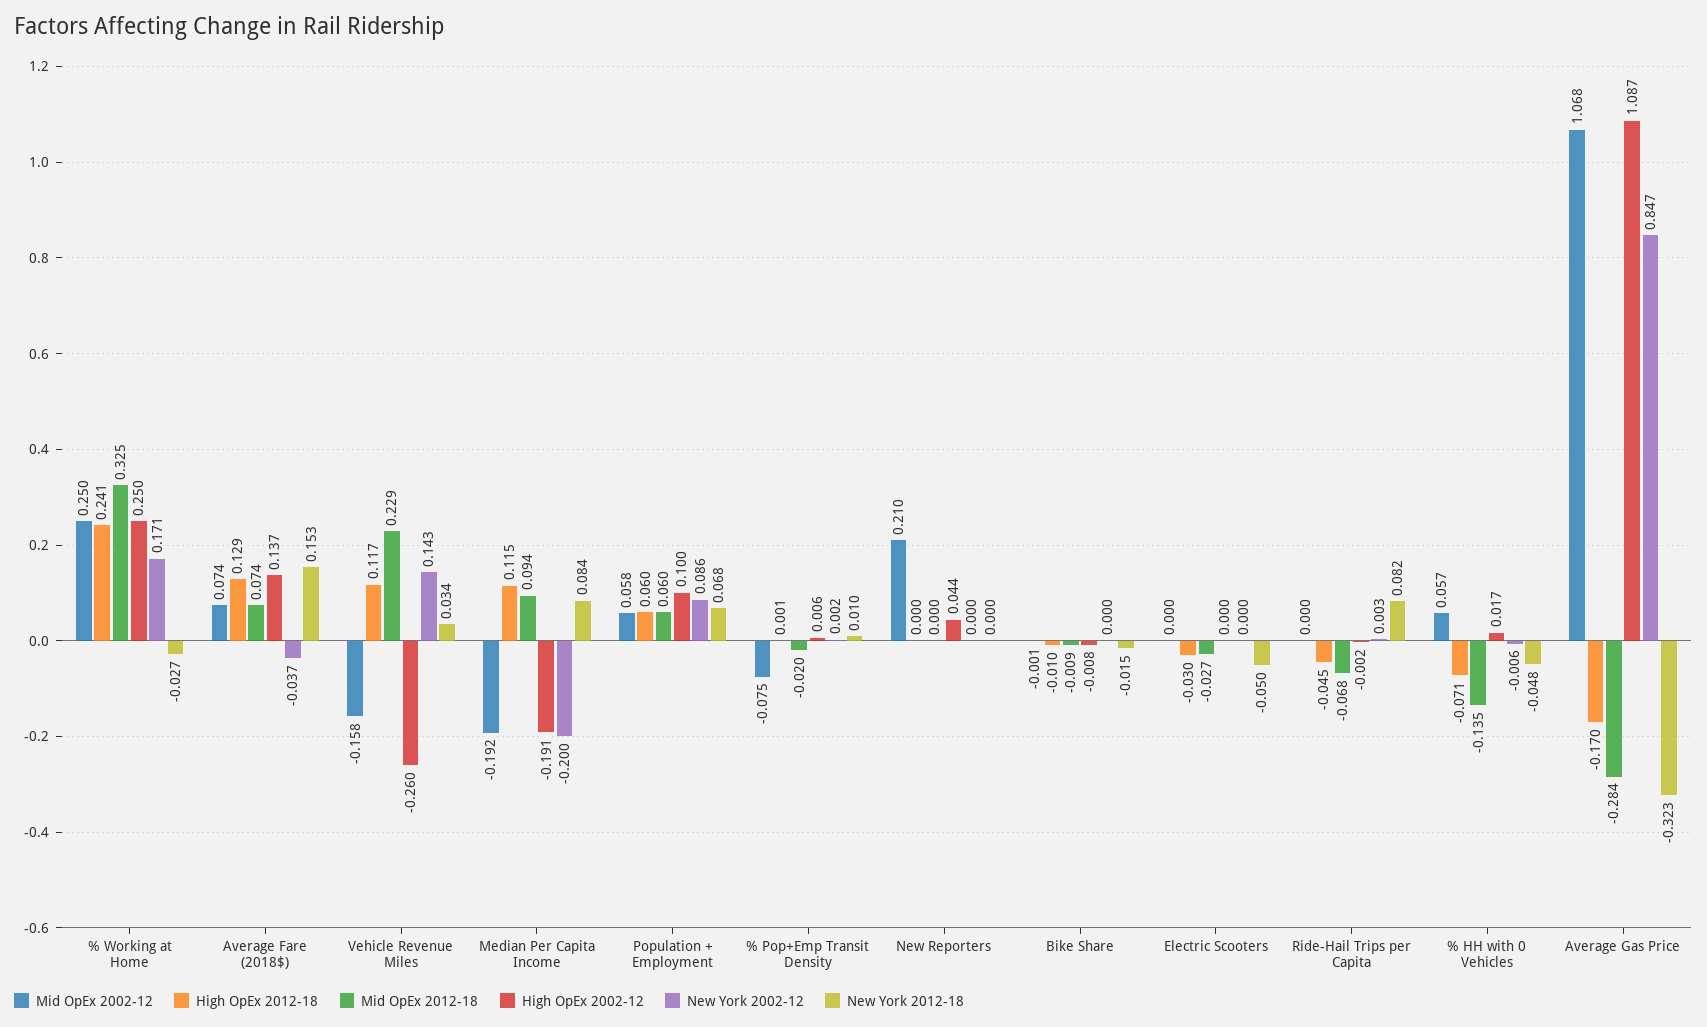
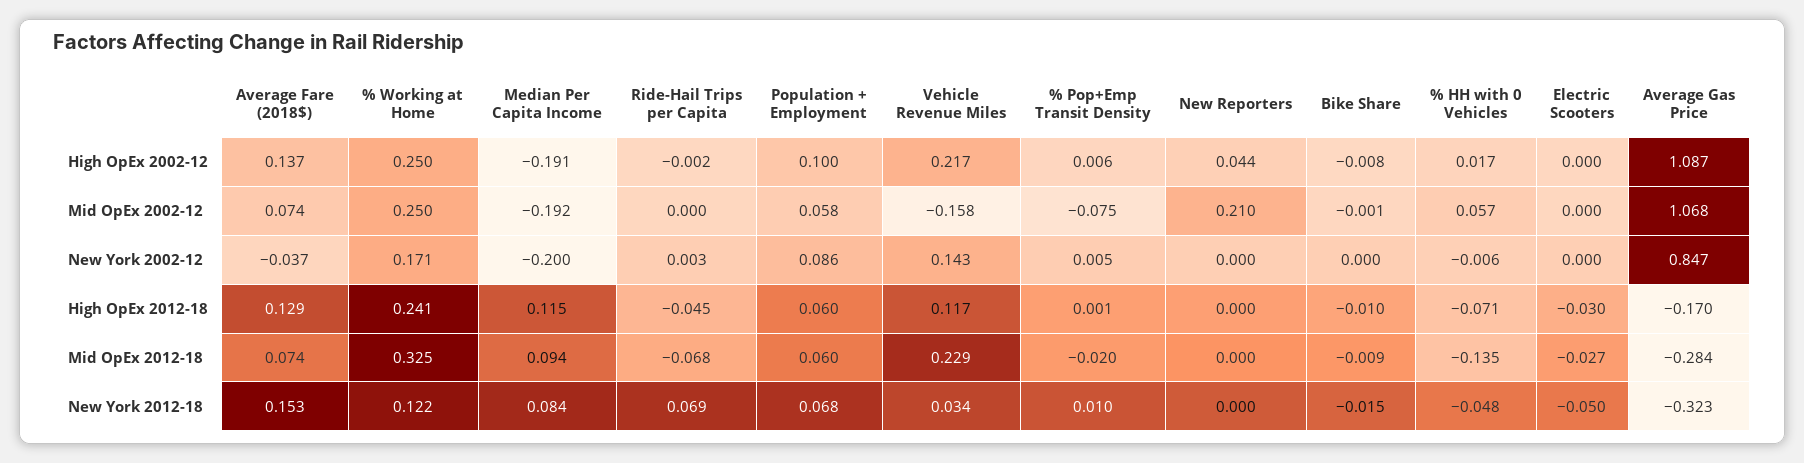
  {
    "Mid OpEx 2002-12": {
      "% Working at Home": 0.25,
      "Average Fare (2018$)": 0.074,
      "Vehicle Revenue Miles": -0.158,
      "Median Per Capita Income": -0.192,
      "Population + Employment": 0.058,
      "% Pop+Emp Transit Density": -0.075,
      "New Reporters": 0.21,
      "Bike Share": -0.001,
      "Electric Scooters": 0,
      "Ride-Hail Trips per Capita": 0,
      "% HH with 0 Vehicles": 0.057,
      "Average Gas Price": 1.068
    },
    "High OpEx 2012-18": {
      "% Working at Home": 0.241,
      "Average Fare (2018$)": 0.129,
      "Vehicle Revenue Miles": 0.117,
      "Median Per Capita Income": 0.115,
      "Population + Employment": 0.06,
      "% Pop+Emp Transit Density": 0.001,
      "New Reporters": 0,
      "Bike Share": -0.01,
      "Electric Scooters": -0.03,
      "Ride-Hail Trips per Capita": -0.045,
      "% HH with 0 Vehicles": -0.071,
      "Average Gas Price": -0.17
    },
    "Mid OpEx 2012-18": {
      "% Working at Home": 0.325,
      "Average Fare (2018$)": 0.074,
      "Vehicle Revenue Miles": 0.229,
      "Median Per Capita Income": 0.094,
      "Population + Employment": 0.06,
      "% Pop+Emp Transit Density": -0.02,
      "New Reporters": 0,
      "Bike Share": -0.009,
      "Electric Scooters": -0.027,
      "Ride-Hail Trips per Capita": -0.068,
      "% HH with 0 Vehicles": -0.135,
      "Average Gas Price": -0.284
    },
    "High OpEx 2002-12": {
      "% Working at Home": 0.25,
      "Average Fare (2018$)": 0.137,
-     "Vehicle Revenue Miles": -0.26,
+     "Vehicle Revenue Miles": 0.217,
      "Median Per Capita Income": -0.191,
      "Population + Employment": 0.1,
      "% Pop+Emp Transit Density": 0.006,
      "New Reporters": 0.044,
      "Bike Share": -0.008,
      "Electric Scooters": 0,
      "Ride-Hail Trips per Capita": -0.002,
      "% HH with 0 Vehicles": 0.017,
      "Average Gas Price": 1.087
    },
    "New York 2002-12": {
      "% Working at Home": 0.171,
      "Average Fare (2018$)": -0.037,
      "Vehicle Revenue Miles": 0.143,
      "Median Per Capita Income": -0.2,
      "Population + Employment": 0.086,
-     "% Pop+Emp Transit Density": 0.002,
+     "% Pop+Emp Transit Density": 0.005,
      "New Reporters": 0,
      "Bike Share": 0,
      "Electric Scooters": 0,
      "Ride-Hail Trips per Capita": 0.003,
      "% HH with 0 Vehicles": -0.006,
      "Average Gas Price": 0.847
    },
    "New York 2012-18": {
-     "% Working at Home": -0.027,
+     "% Working at Home": 0.122,
      "Average Fare (2018$)": 0.153,
      "Vehicle Revenue Miles": 0.034,
      "Median Per Capita Income": 0.084,
      "Population + Employment": 0.068,
      "% Pop+Emp Transit Density": 0.01,
      "New Reporters": 0,
      "Bike Share": -0.015,
      "Electric Scooters": -0.05,
-     "Ride-Hail Trips per Capita": 0.082,
+     "Ride-Hail Trips per Capita": 0.069,
      "% HH with 0 Vehicles": -0.048,
      "Average Gas Price": -0.323
    }
  }

